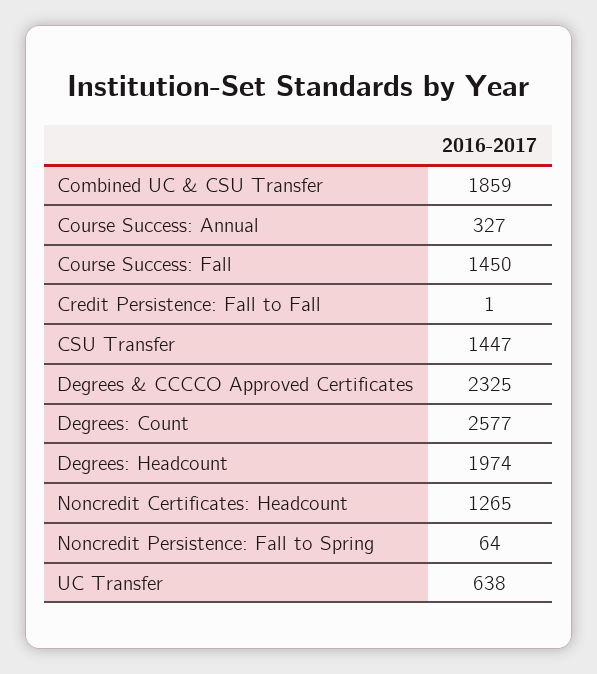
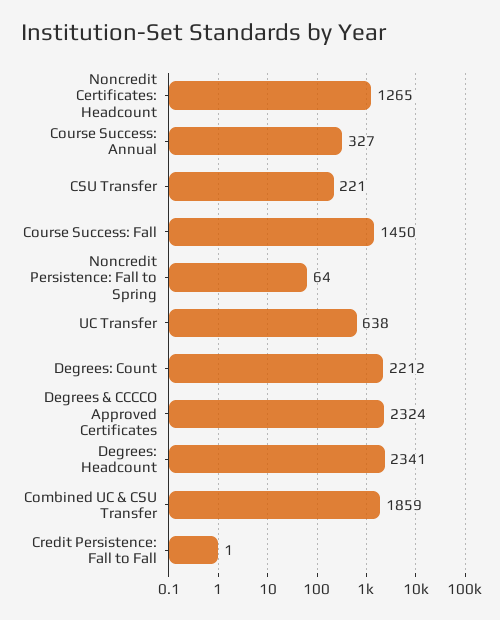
  {
    "Combined UC & CSU Transfer": 1859,
    "Course Success: Annual": 327,
    "Course Success: Fall": 1450,
    "Credit Persistence: Fall to Fall": 1,
-   "CSU Transfer": 1447,
+   "CSU Transfer": 221,
-   "Degrees & CCCCO Approved Certificates": 2325,
+   "Degrees & CCCCO Approved Certificates": 2324,
-   "Degrees: Count": 2577,
+   "Degrees: Count": 2212,
-   "Degrees: Headcount": 1974,
+   "Degrees: Headcount": 2341,
    "Noncredit Certificates: Headcount": 1265,
    "Noncredit Persistence: Fall to Spring": 64,
    "UC Transfer": 638
  }

